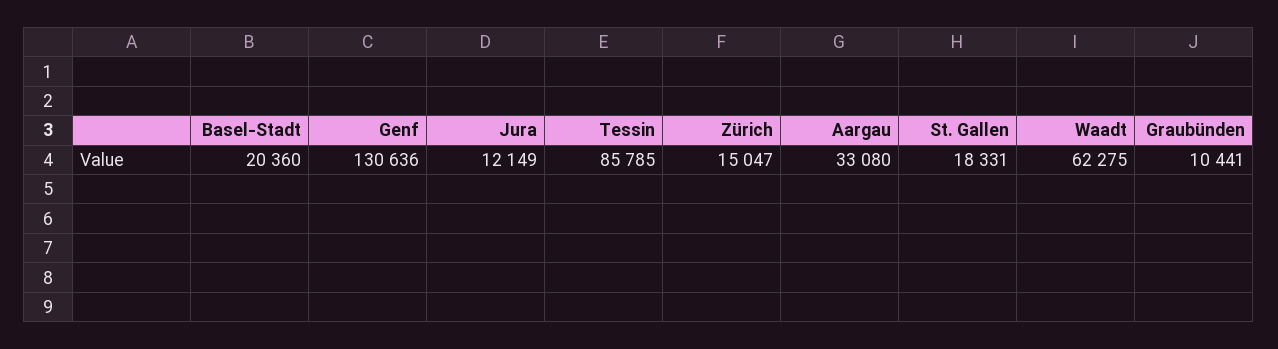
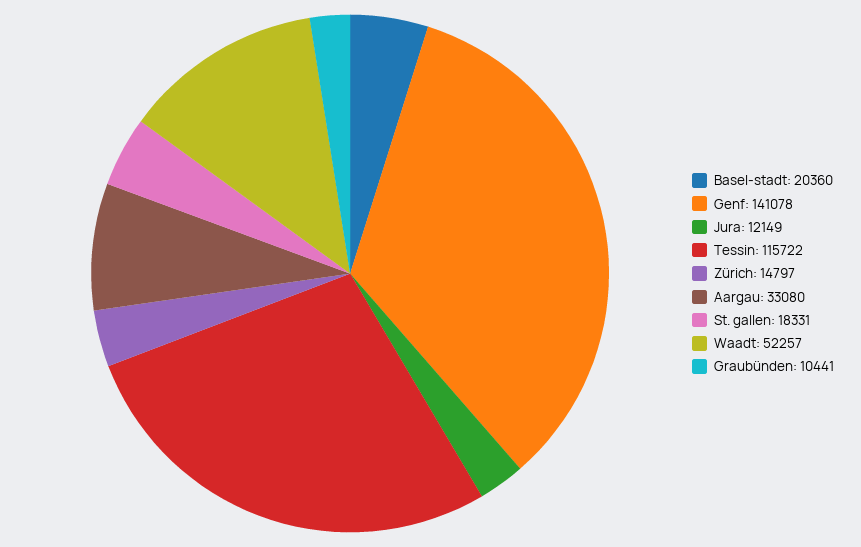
  {
    "Basel-Stadt": 20360,
-   "Genf": 130636,
+   "Genf": 141078,
    "Jura": 12149,
-   "Tessin": 85785,
+   "Tessin": 115722,
-   "Zürich": 15047,
+   "Zürich": 14797,
    "Aargau": 33080,
    "St. Gallen": 18331,
-   "Waadt": 62275,
+   "Waadt": 52257,
    "Graubünden": 10441
  }

